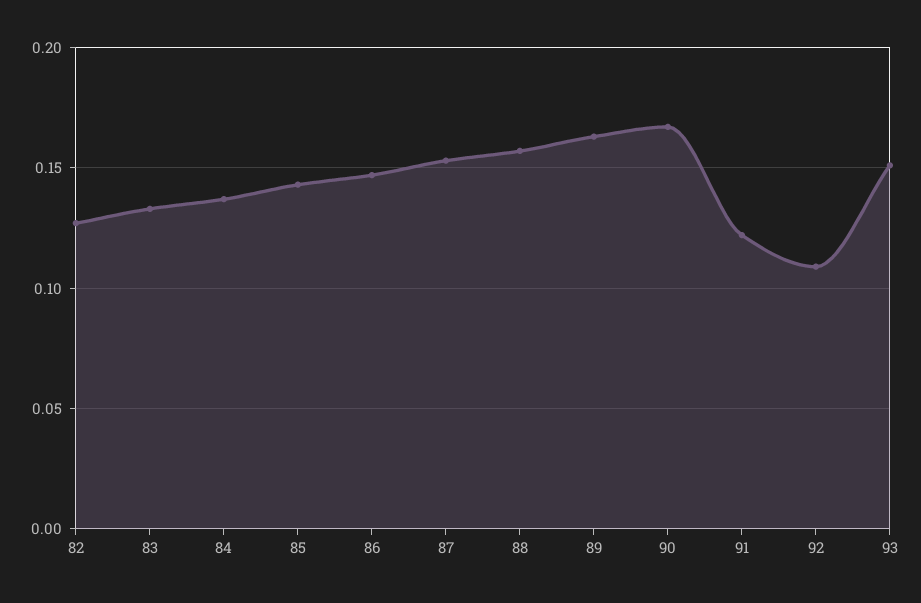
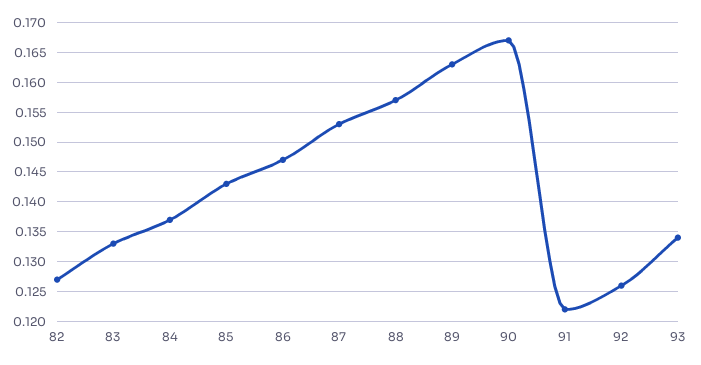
  {
    "82": 0.125,
    "83": 0.135,
    "84": 0.135,
    "85": 0.145,
    "86": 0.145,
    "87": 0.155,
    "88": 0.155,
    "89": 0.165,
    "90": 0.165,
    "91": 0.12,
-   "92": 0.11,
+   "92": 0.125,
-   "93": 0.15
+   "93": 0.135
  }

